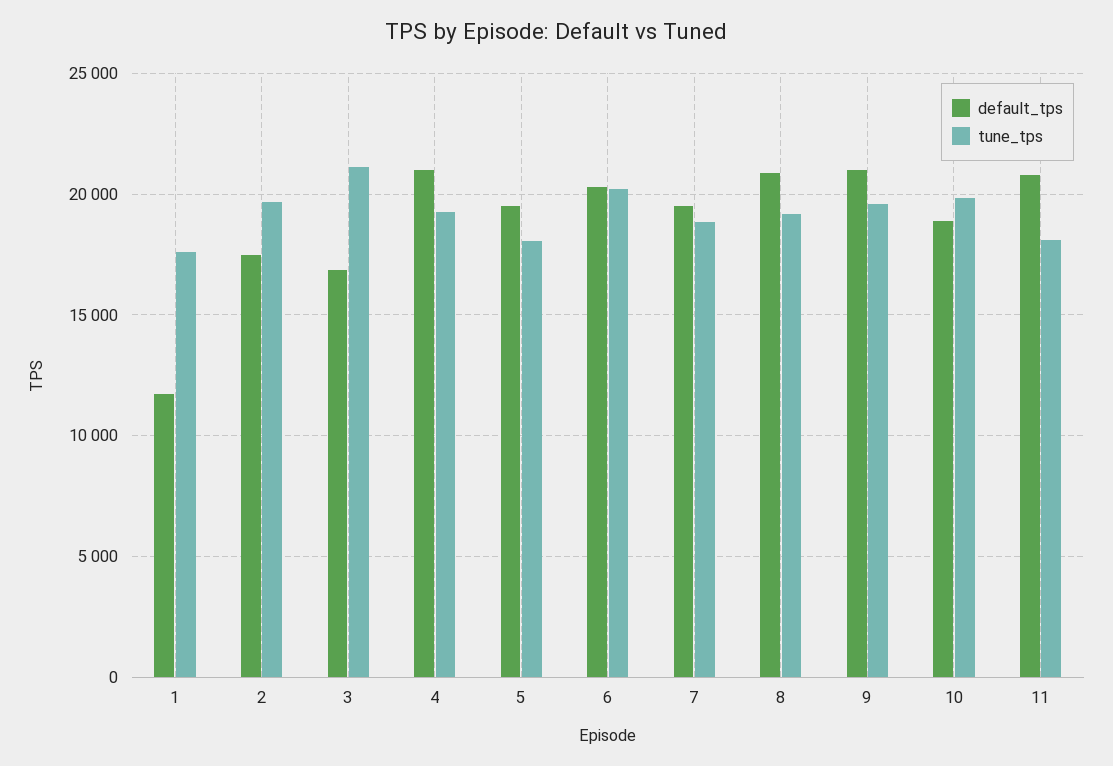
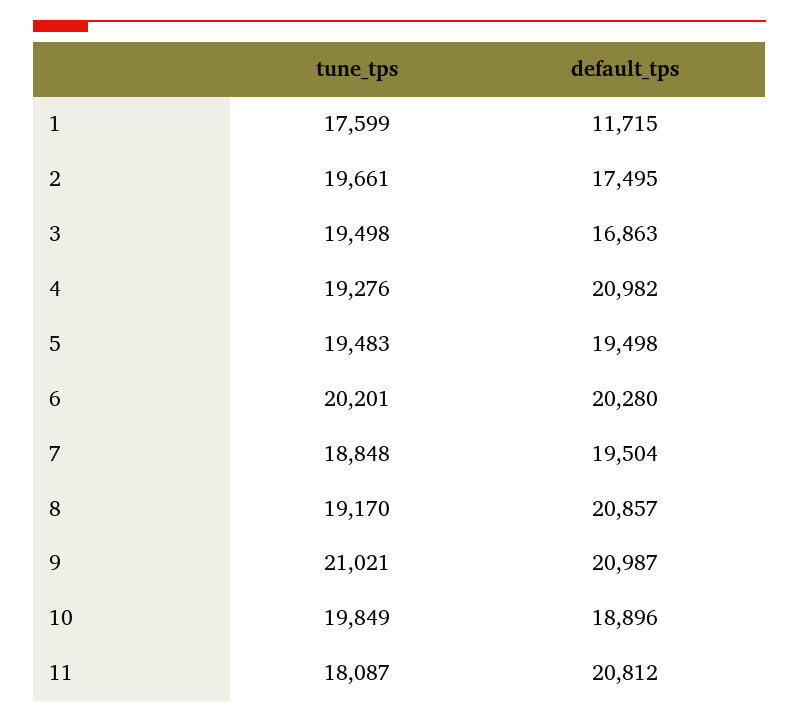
  {
    "default_tps": {
      "1": 11715,
      "2": 17495,
      "3": 16863,
      "4": 20982,
      "5": 19498,
      "6": 20280,
      "7": 19504,
      "8": 20857,
      "9": 20987,
      "10": 18896,
      "11": 20812
    },
    "tune_tps": {
      "1": 17599,
      "2": 19661,
-     "3": 21000,
+     "3": 19498,
      "4": 19276,
-     "5": 18000,
+     "5": 19483,
      "6": 20201,
      "7": 18848,
      "8": 19170,
-     "9": 19500,
+     "9": 21021,
      "10": 19849,
      "11": 18087
    }
  }

